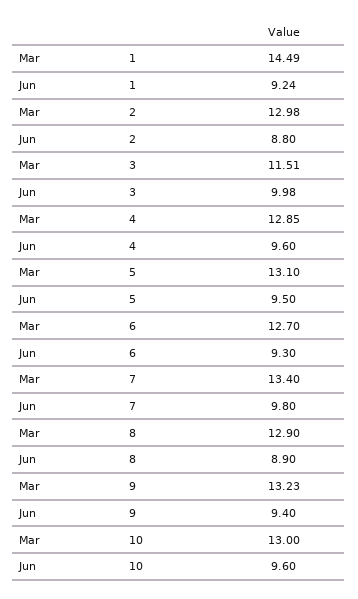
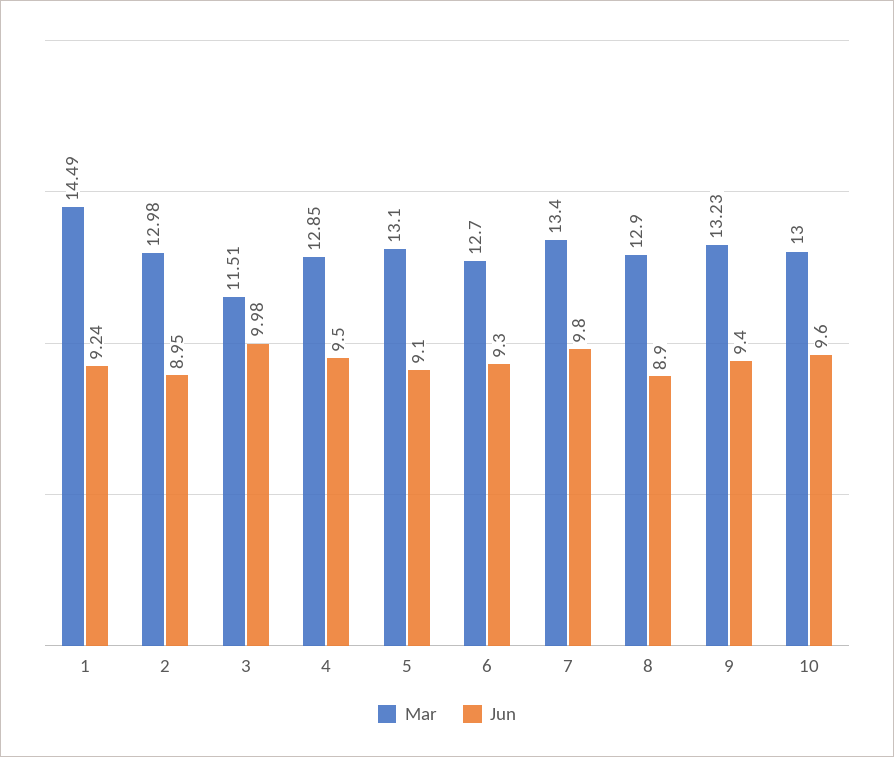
  {
    "Mar": {
      "1": 14.49,
      "2": 12.98,
      "3": 11.51,
      "4": 12.85,
      "5": 13.1,
      "6": 12.7,
      "7": 13.4,
      "8": 12.9,
      "9": 13.23,
      "10": 13
    },
    "Jun": {
      "1": 9.24,
-     "2": 8.8,
+     "2": 8.95,
      "3": 9.98,
-     "4": 9.6,
+     "4": 9.5,
-     "5": 9.5,
+     "5": 9.1,
      "6": 9.3,
      "7": 9.8,
      "8": 8.9,
      "9": 9.4,
      "10": 9.6
    }
  }

